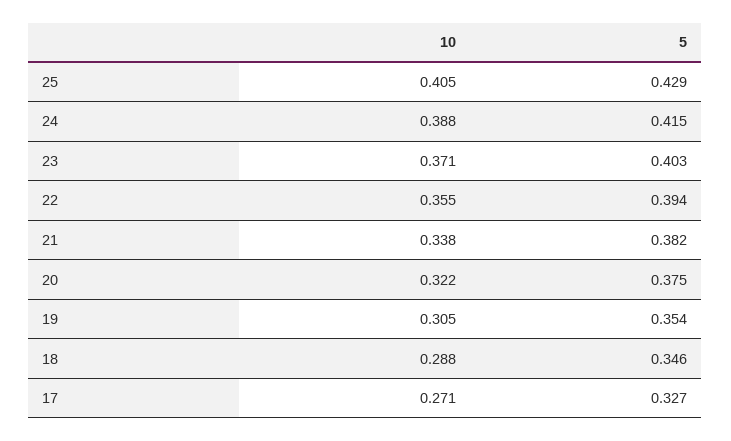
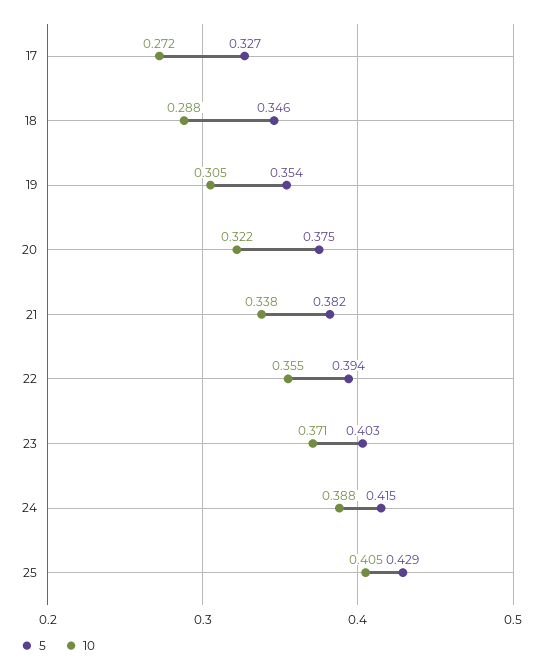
  {
    "10": {
      "25": 0.405,
      "24": 0.388,
      "23": 0.371,
      "22": 0.355,
      "21": 0.338,
      "20": 0.322,
      "19": 0.305,
      "18": 0.288,
-     "17": 0.271
+     "17": 0.272
    },
    "5": {
      "25": 0.429,
      "24": 0.415,
      "23": 0.403,
      "22": 0.394,
      "21": 0.382,
      "20": 0.375,
      "19": 0.354,
      "18": 0.346,
      "17": 0.327
    }
  }

